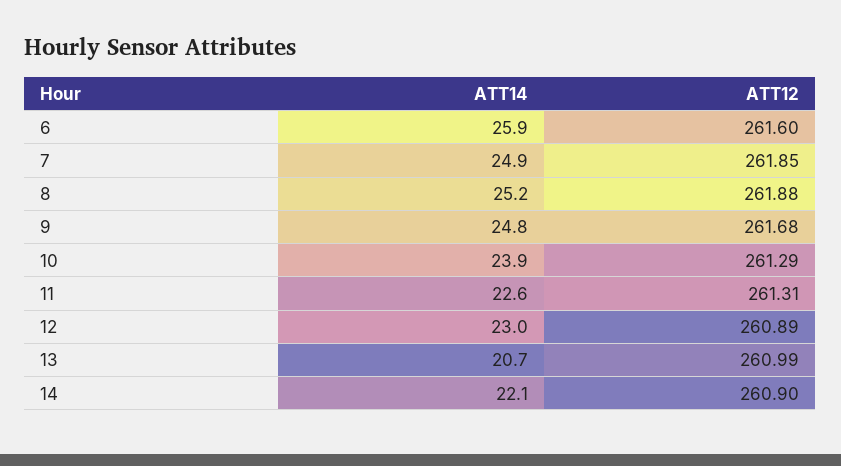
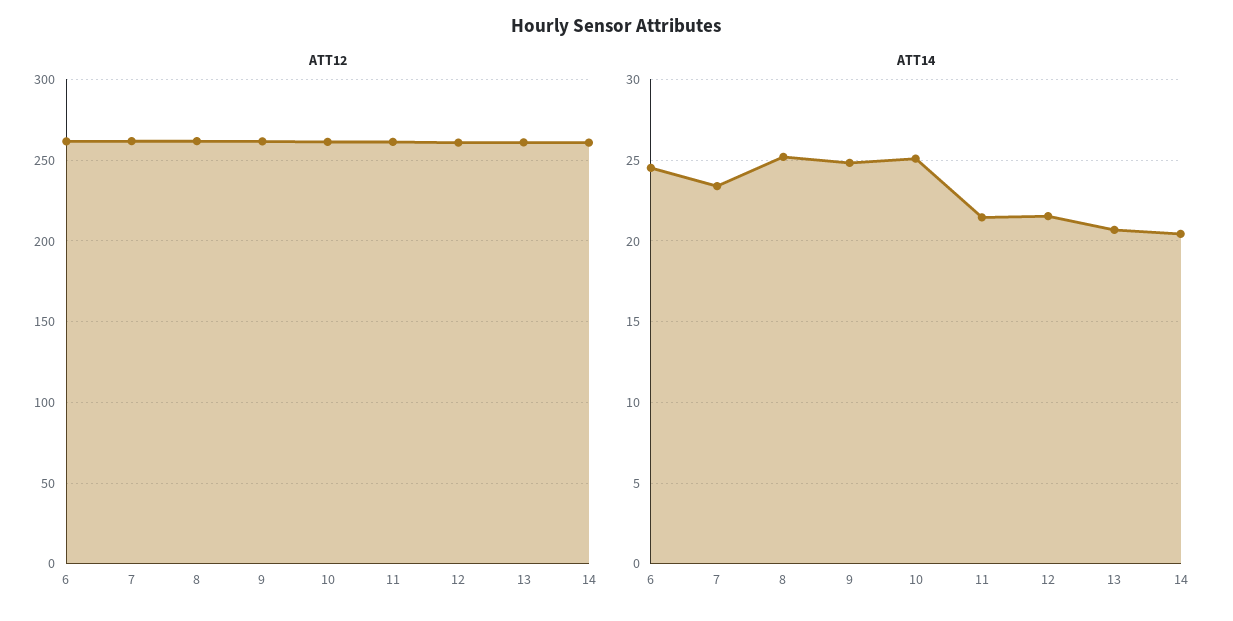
  {
    "ATT14": {
-     "6": 25.9,
+     "6": 24.5,
-     "7": 24.9,
+     "7": 23.5,
      "8": 25.2,
      "9": 24.8,
-     "10": 23.9,
+     "10": 25,
-     "11": 22.6,
+     "11": 21.5,
-     "12": 23,
+     "12": 21.5,
      "13": 20.7,
-     "14": 22.1
+     "14": 20.5
    },
    "ATT12": {
      "6": 261.6,
      "7": 261.85,
      "8": 261.88,
      "9": 261.68,
      "10": 261.29,
      "11": 261.31,
      "12": 260.89,
      "13": 260.99,
      "14": 260.9
    }
  }

